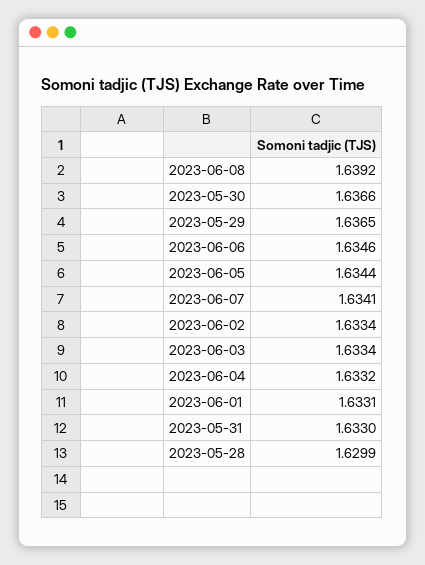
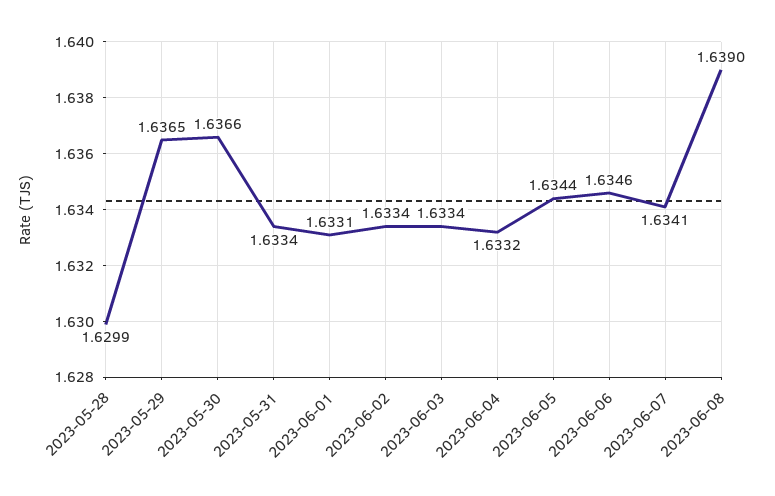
  {
-   "2023-06-08": 1.6392,
+   "2023-06-08": 1.639,
    "2023-05-30": 1.6366,
    "2023-05-29": 1.6365,
    "2023-06-06": 1.6346,
    "2023-06-05": 1.6344,
    "2023-06-07": 1.6341,
    "2023-06-02": 1.6334,
    "2023-06-03": 1.6334,
    "2023-06-04": 1.6332,
    "2023-06-01": 1.6331,
-   "2023-05-31": 1.633,
+   "2023-05-31": 1.6334,
    "2023-05-28": 1.6299
  }

